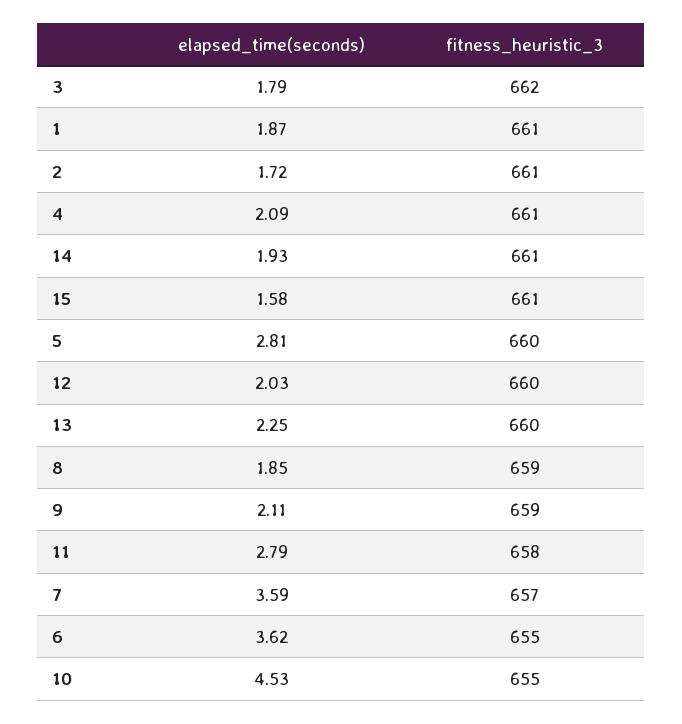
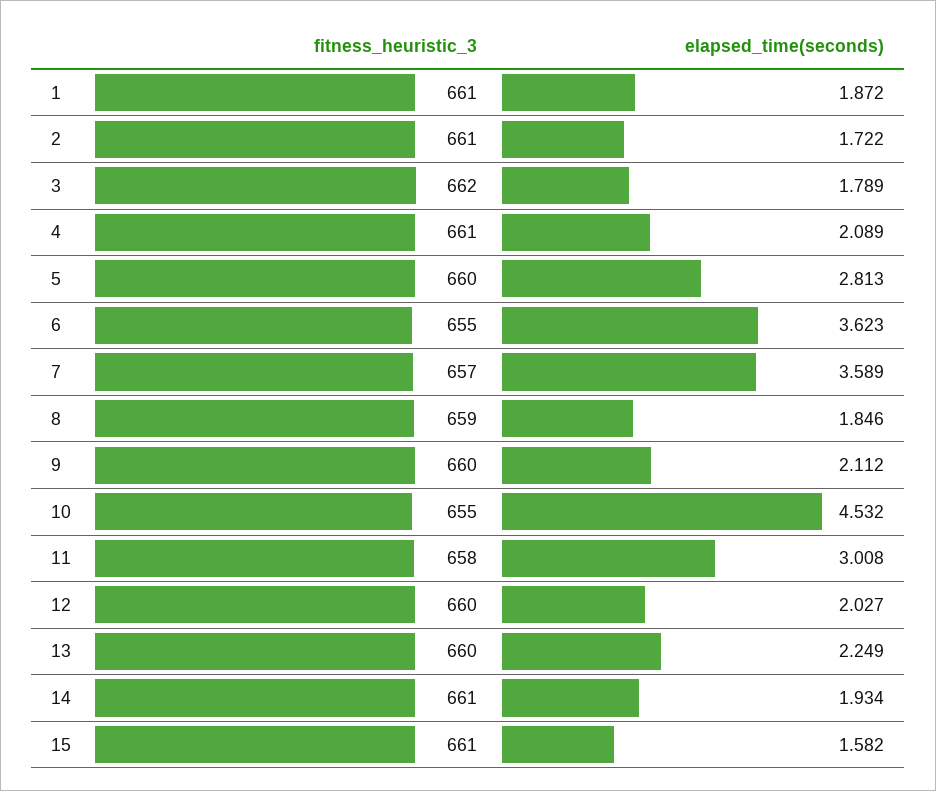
  {
    "elapsed_time(seconds)": {
      "3": 1.789,
      "1": 1.872,
      "2": 1.722,
      "4": 2.089,
      "14": 1.934,
      "15": 1.582,
      "5": 2.813,
      "12": 2.027,
      "13": 2.249,
      "8": 1.846,
      "9": 2.112,
-     "11": 2.79,
+     "11": 3.008,
      "7": 3.589,
      "6": 3.623,
      "10": 4.532
    },
    "fitness_heuristic_3": {
      "3": 662,
      "1": 661,
      "2": 661,
      "4": 661,
      "14": 661,
      "15": 661,
      "5": 660,
      "12": 660,
      "13": 660,
      "8": 659,
-     "9": 659,
+     "9": 660,
      "11": 658,
      "7": 657,
      "6": 655,
      "10": 655
    }
  }

